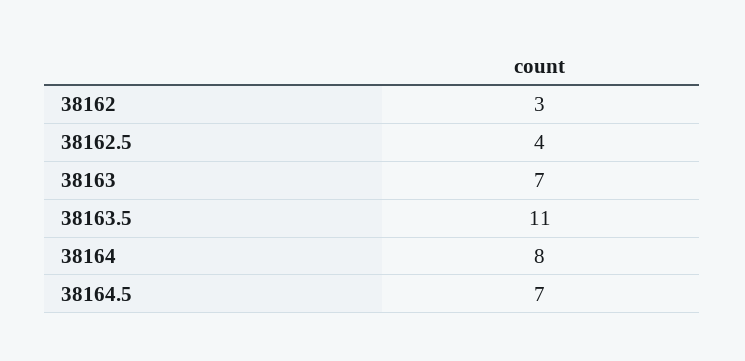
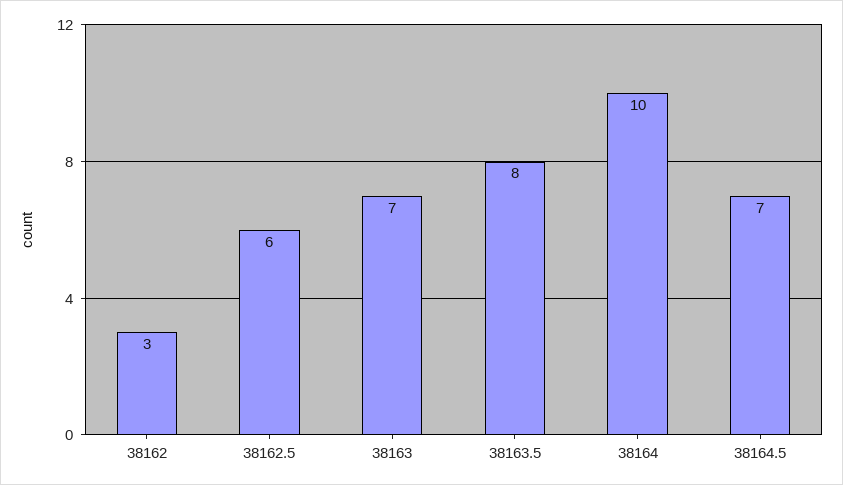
  {
    "38162": 3,
-   "38162.5": 4,
+   "38162.5": 6,
    "38163": 7,
-   "38163.5": 11,
+   "38163.5": 8,
-   "38164": 8,
+   "38164": 10,
    "38164.5": 7
  }

